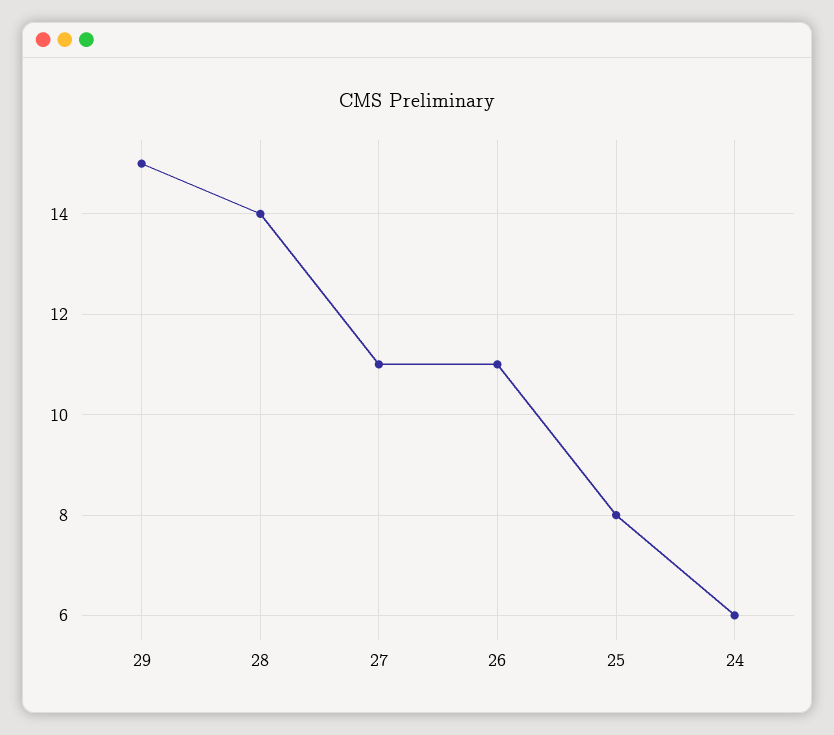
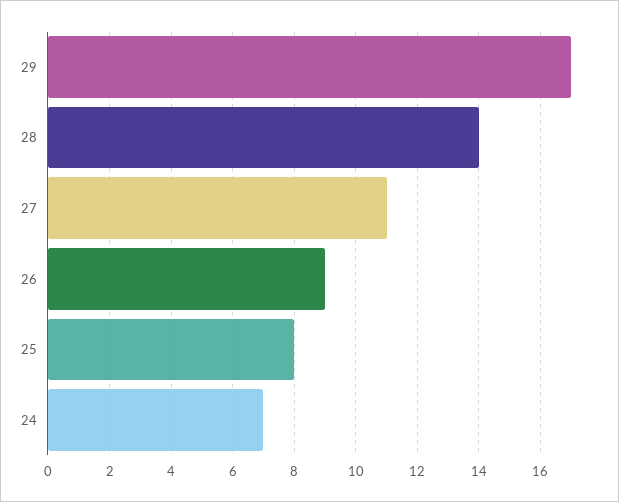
  {
-   "29": 15,
+   "29": 17,
    "28": 14,
    "27": 11,
-   "26": 11,
+   "26": 9,
    "25": 8,
-   "24": 6
+   "24": 7
  }

